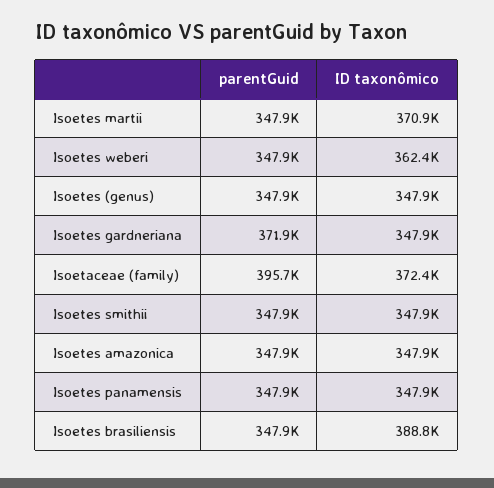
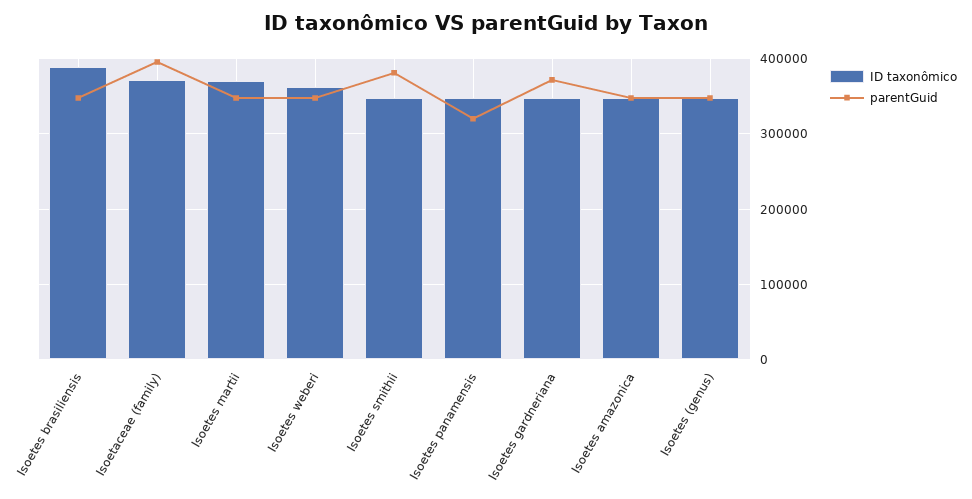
  {
    "parentGuid": {
      "Isoetes martii": 347900,
      "Isoetes weberi": 347900,
      "Isoetes (genus)": 347900,
      "Isoetes gardneriana": 371900,
      "Isoetaceae (family)": 395700,
-     "Isoetes smithii": 347900,
+     "Isoetes smithii": 380000,
      "Isoetes amazonica": 347900,
-     "Isoetes panamensis": 347900,
+     "Isoetes panamensis": 320000,
      "Isoetes brasiliensis": 347900
    },
    "ID taxonômico": {
      "Isoetes martii": 370900,
      "Isoetes weberi": 362400,
      "Isoetes (genus)": 347900,
      "Isoetes gardneriana": 347900,
      "Isoetaceae (family)": 372400,
      "Isoetes smithii": 347900,
      "Isoetes amazonica": 347900,
      "Isoetes panamensis": 347900,
      "Isoetes brasiliensis": 388800
    }
  }

